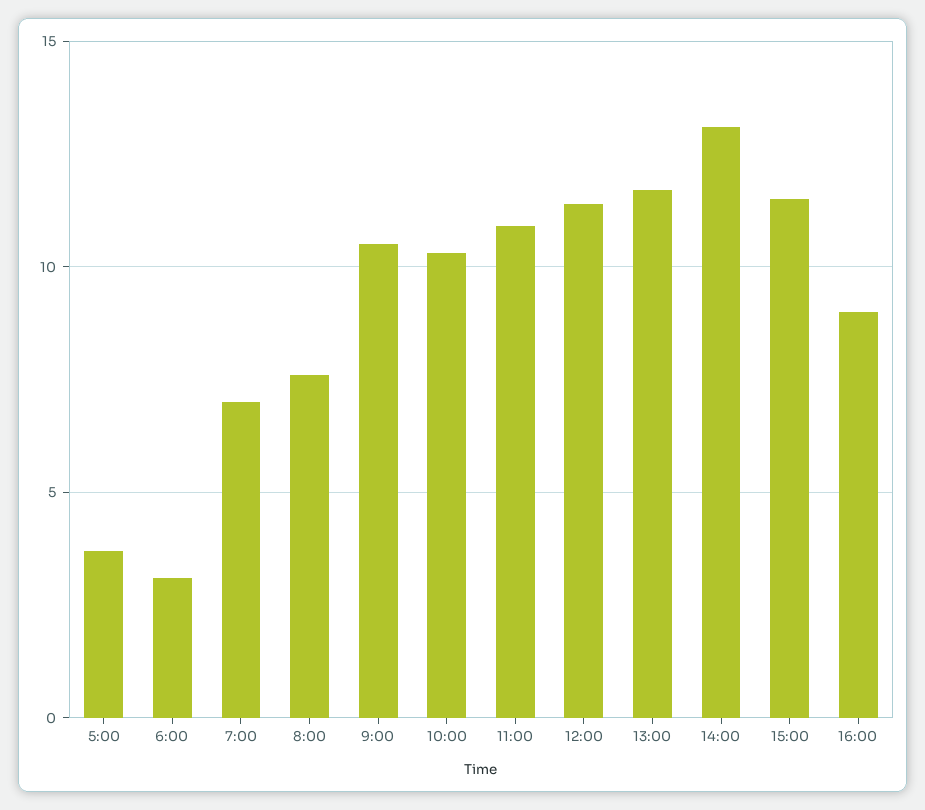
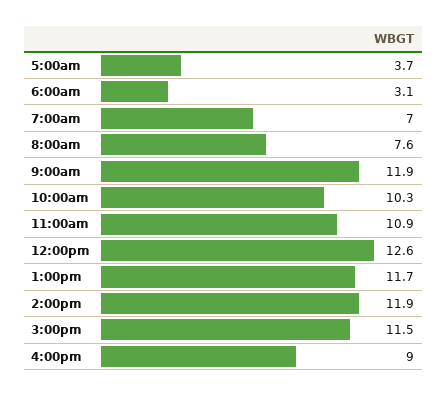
  {
    "5:00": 3.7,
    "6:00": 3.1,
    "7:00": 7,
    "8:00": 7.6,
-   "9:00": 10.5,
+   "9:00": 11.9,
    "10:00": 10.3,
    "11:00": 10.9,
-   "12:00": 11.5,
+   "12:00": 12.6,
    "13:00": 11.7,
-   "14:00": 13,
+   "14:00": 11.9,
    "15:00": 11.5,
    "16:00": 9
  }

